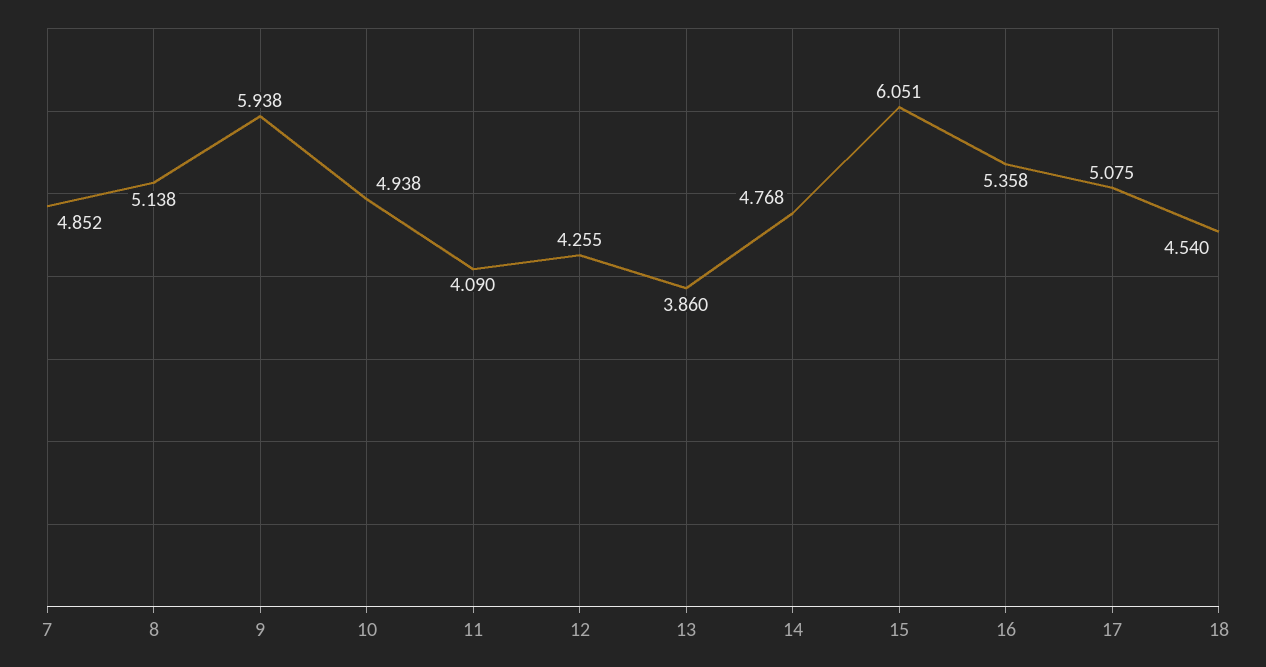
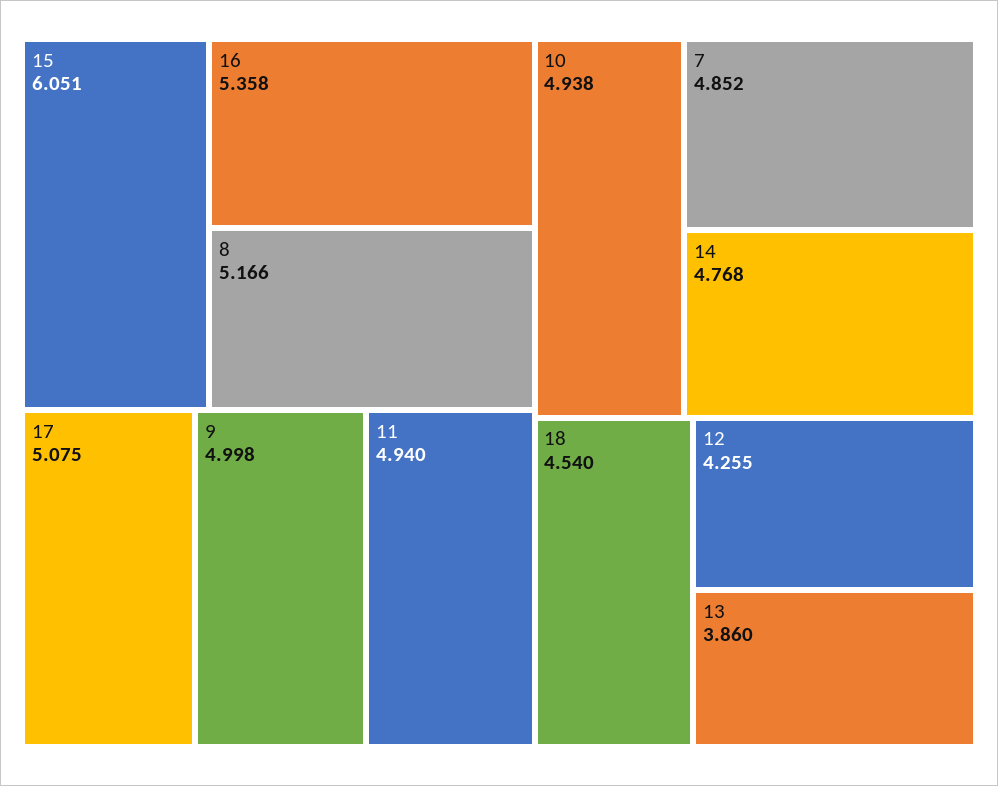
  {
    "7": 4.852,
-   "8": 5.138,
+   "8": 5.166,
-   "9": 5.938,
+   "9": 4.998,
    "10": 4.938,
-   "11": 4.09,
+   "11": 4.94,
    "12": 4.255,
    "13": 3.86,
    "14": 4.768,
    "15": 6.051,
    "16": 5.358,
    "17": 5.075,
    "18": 4.54
  }

